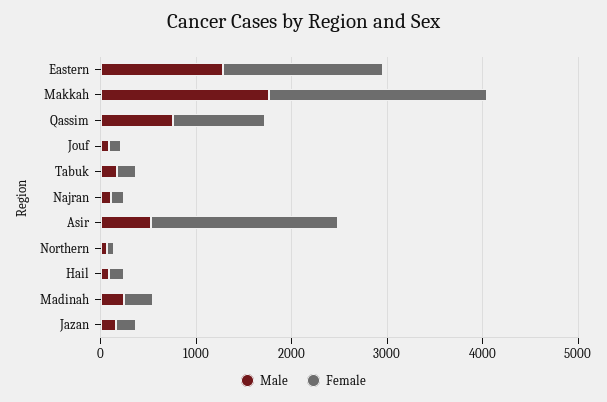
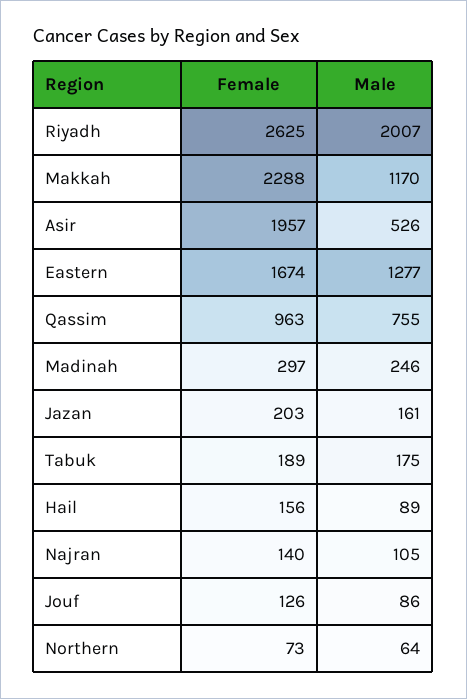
  {
    "Male": {
      "Eastern": 1277,
-     "Makkah": 1800,
+     "Makkah": 1170,
      "Qassim": 755,
      "Jouf": 86,
      "Tabuk": 175,
      "Najran": 105,
      "Asir": 526,
      "Northern": 64,
      "Hail": 89,
      "Madinah": 246,
-     "Jazan": 161
+     "Jazan": 161,
+     "Riyadh": 2007
    },
    "Female": {
      "Eastern": 1674,
      "Makkah": 2288,
      "Qassim": 963,
      "Jouf": 126,
      "Tabuk": 189,
      "Najran": 140,
      "Asir": 1957,
      "Northern": 73,
      "Hail": 156,
      "Madinah": 297,
-     "Jazan": 203
+     "Jazan": 203,
+     "Riyadh": 2625
    }
  }

